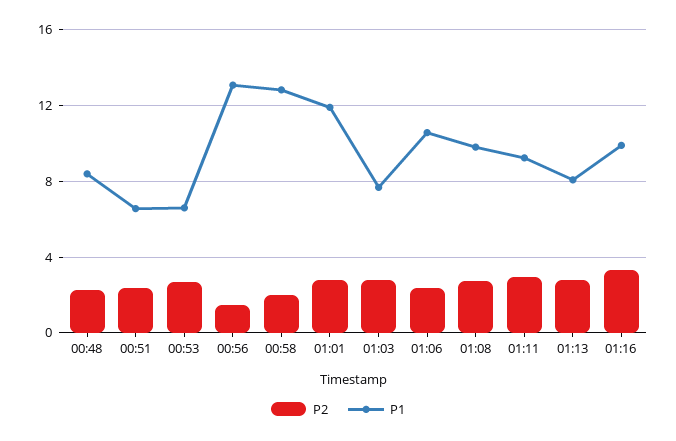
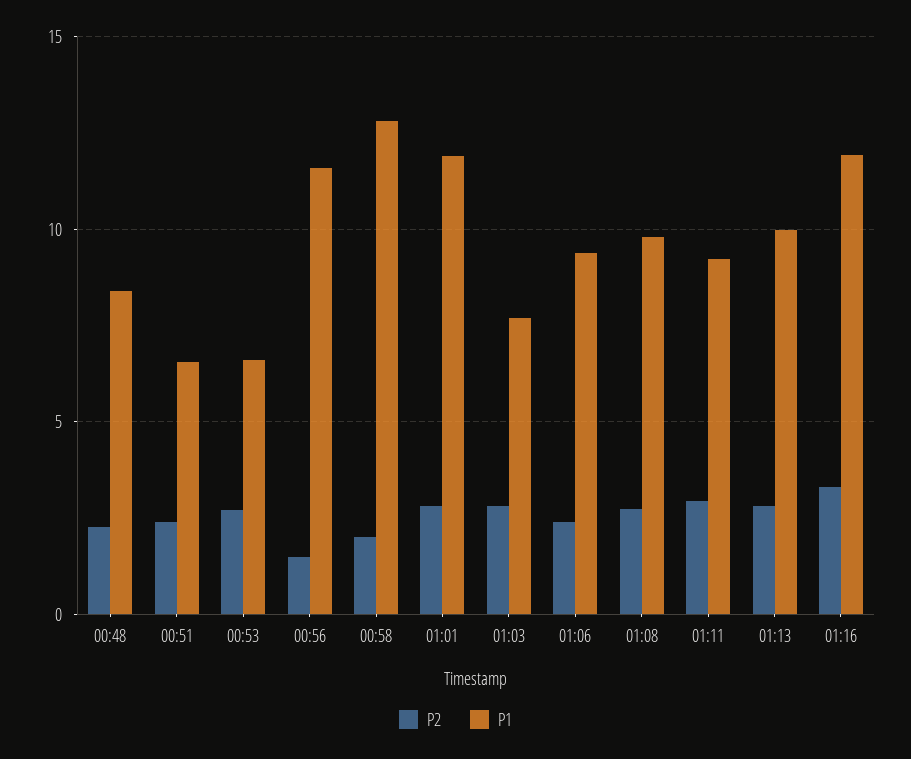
  {
    "P2": {
      "00:48": 2.5,
      "00:51": 2.5,
      "00:53": 2.5,
      "00:56": 1.5,
      "00:58": 2,
      "01:01": 3,
      "01:03": 3,
      "01:06": 2.5,
      "01:08": 2.5,
      "01:11": 3,
      "01:13": 3,
      "01:16": 3.5
    },
    "P1": {
      "00:48": 8.5,
      "00:51": 6.5,
      "00:53": 6.5,
-     "00:56": 13,
+     "00:56": 11.5,
      "00:58": 13,
      "01:01": 12,
      "01:03": 7.5,
-     "01:06": 10.5,
+     "01:06": 9.5,
      "01:08": 10,
      "01:11": 9,
-     "01:13": 8,
+     "01:13": 10,
-     "01:16": 10
+     "01:16": 12
    }
  }

